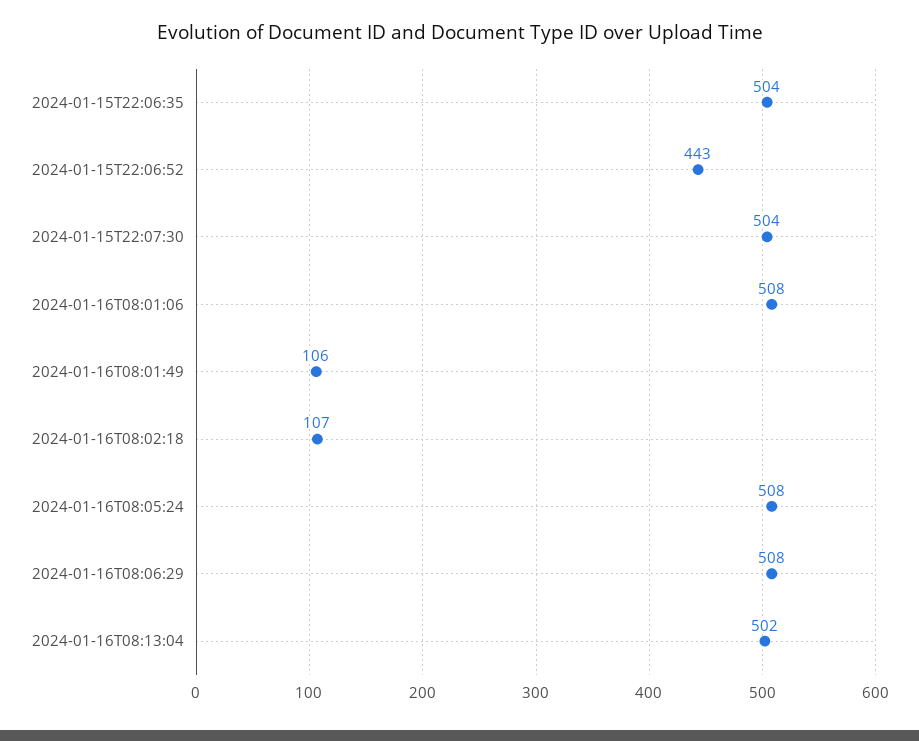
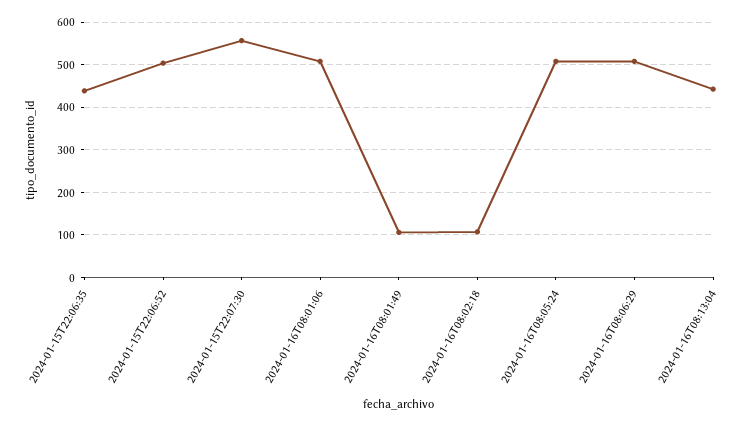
  {
-   "2024-01-15T22:06:35": 504,
+   "2024-01-15T22:06:35": 440,
-   "2024-01-15T22:06:52": 443,
+   "2024-01-15T22:06:52": 500,
-   "2024-01-15T22:07:30": 504,
+   "2024-01-15T22:07:30": 560,
    "2024-01-16T08:01:06": 508,
    "2024-01-16T08:01:49": 106,
    "2024-01-16T08:02:18": 107,
    "2024-01-16T08:05:24": 508,
    "2024-01-16T08:06:29": 508,
-   "2024-01-16T08:13:04": 502
+   "2024-01-16T08:13:04": 440
  }

